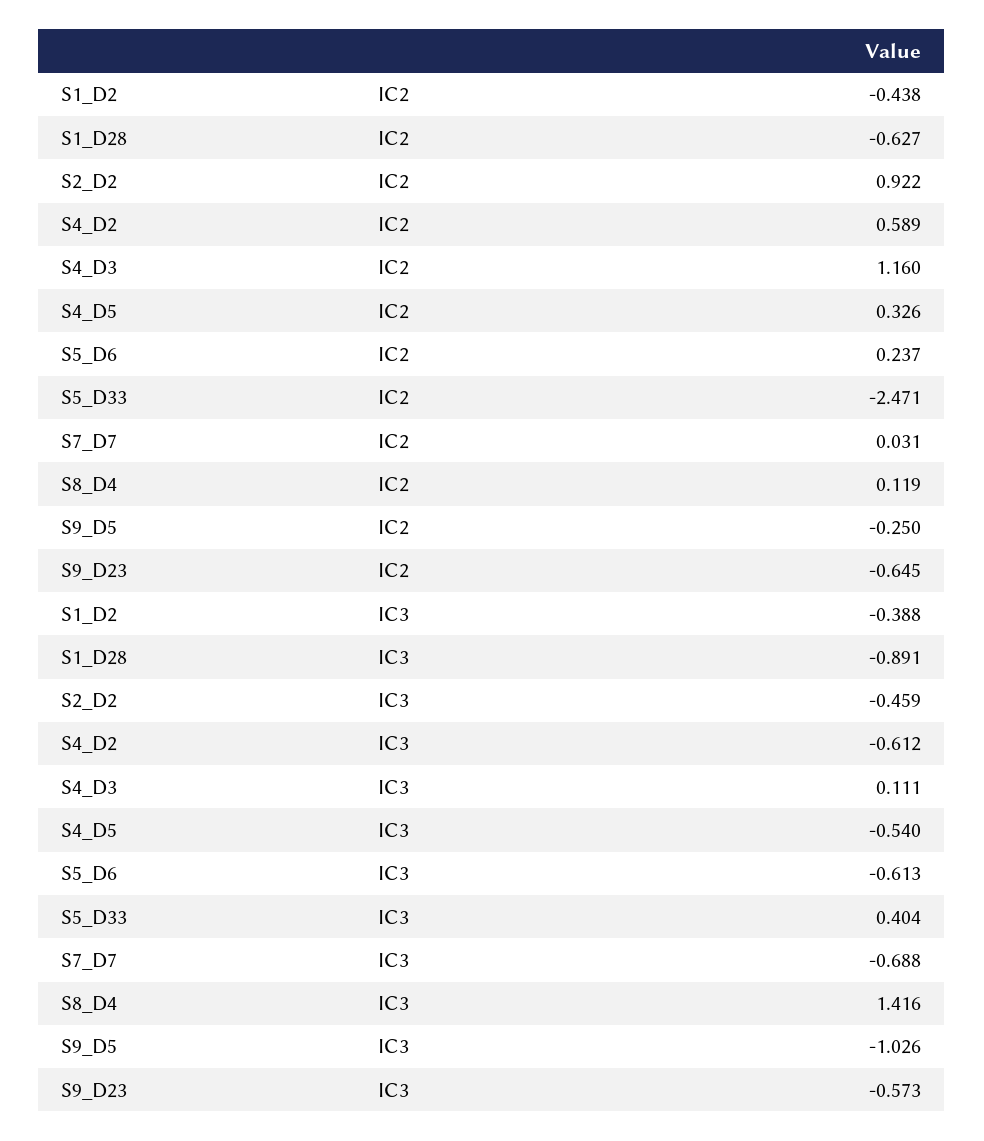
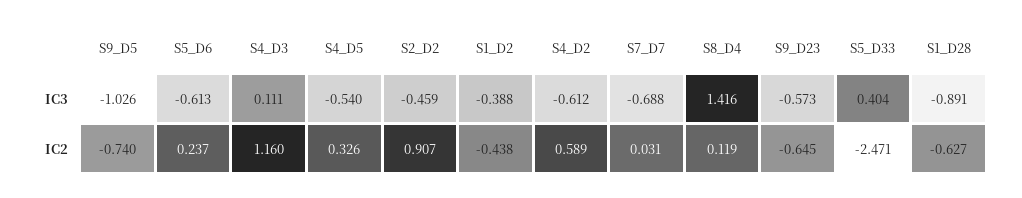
  {
    "S1_D2": {
      "IC2": -0.438,
      "IC3": -0.388
    },
    "S1_D28": {
      "IC2": -0.627,
      "IC3": -0.891
    },
    "S2_D2": {
-     "IC2": 0.922,
+     "IC2": 0.907,
      "IC3": -0.459
    },
    "S4_D2": {
      "IC2": 0.589,
      "IC3": -0.612
    },
    "S4_D3": {
      "IC2": 1.16,
      "IC3": 0.111
    },
    "S4_D5": {
      "IC2": 0.326,
      "IC3": -0.54
    },
    "S5_D6": {
      "IC2": 0.237,
      "IC3": -0.613
    },
    "S5_D33": {
      "IC2": -2.471,
      "IC3": 0.404
    },
    "S7_D7": {
      "IC2": 0.031,
      "IC3": -0.688
    },
    "S8_D4": {
      "IC2": 0.119,
      "IC3": 1.416
    },
    "S9_D5": {
-     "IC2": -0.25,
+     "IC2": -0.74,
      "IC3": -1.026
    },
    "S9_D23": {
      "IC2": -0.645,
      "IC3": -0.573
    }
  }

